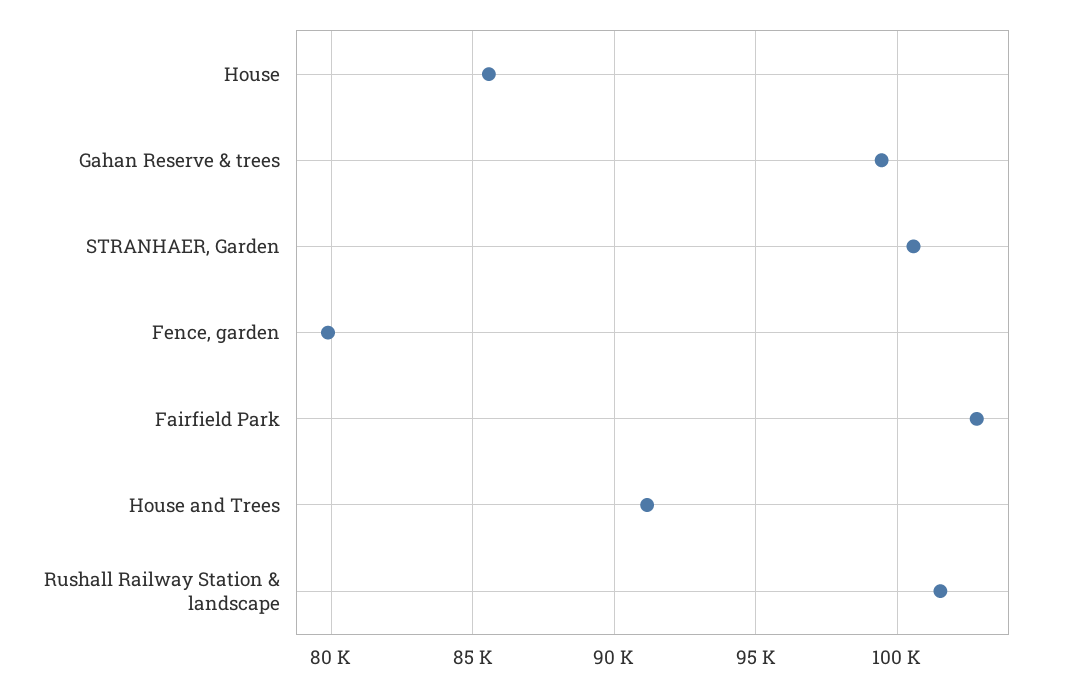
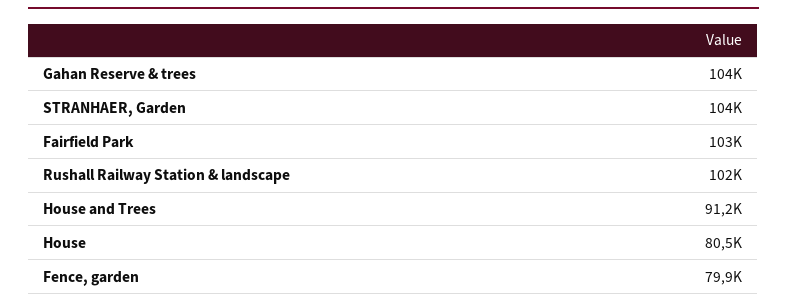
  {
-   "House": 85500,
+   "House": 80500,
-   "Gahan Reserve & trees": 99500,
+   "Gahan Reserve & trees": 104000,
-   "STRANHAER, Garden": 100500,
+   "STRANHAER, Garden": 104000,
    "Fence, garden": 79900,
    "Fairfield Park": 103000,
    "House and Trees": 91200,
    "Rushall Railway Station & landscape": 102000
  }

